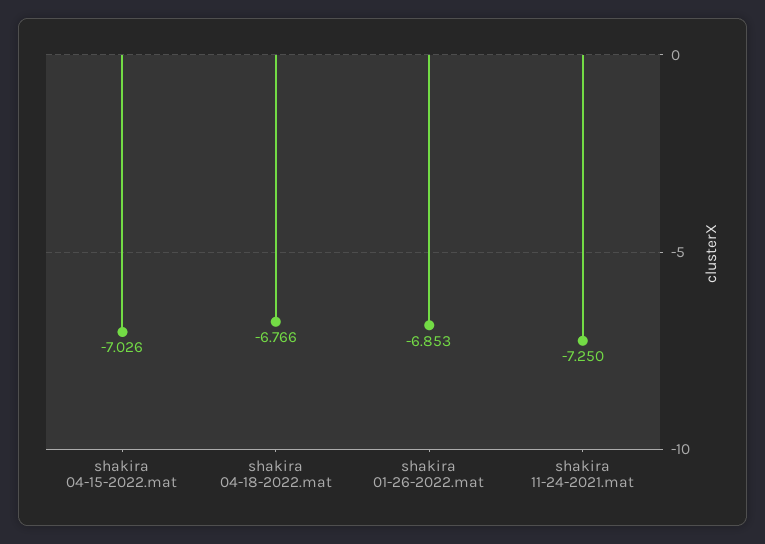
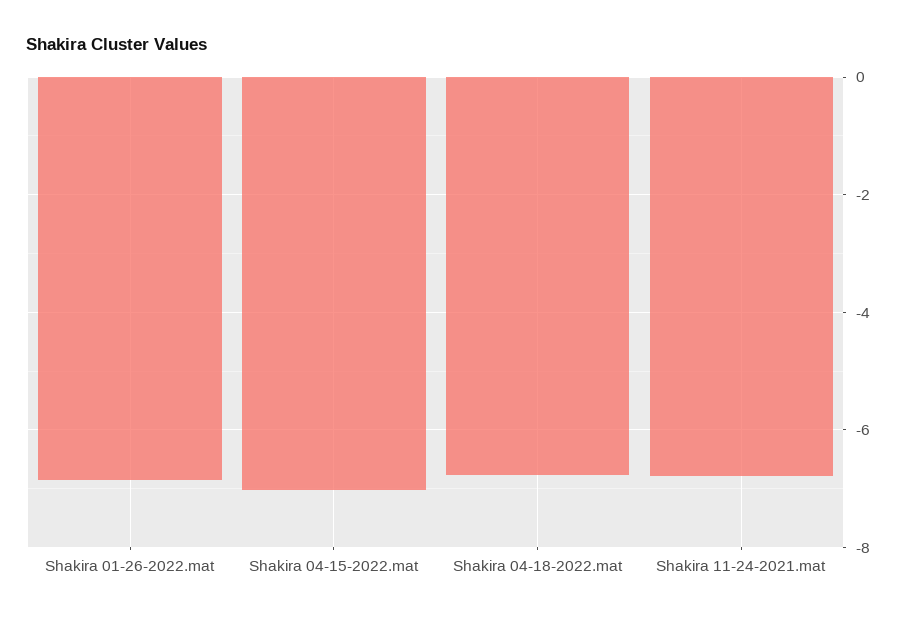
  {
    "shakira 04-15-2022.mat": -7.026,
    "shakira 04-18-2022.mat": -6.766,
    "shakira 01-26-2022.mat": -6.853,
-   "shakira 11-24-2021.mat": -7.25
+   "shakira 11-24-2021.mat": -6.8
  }

